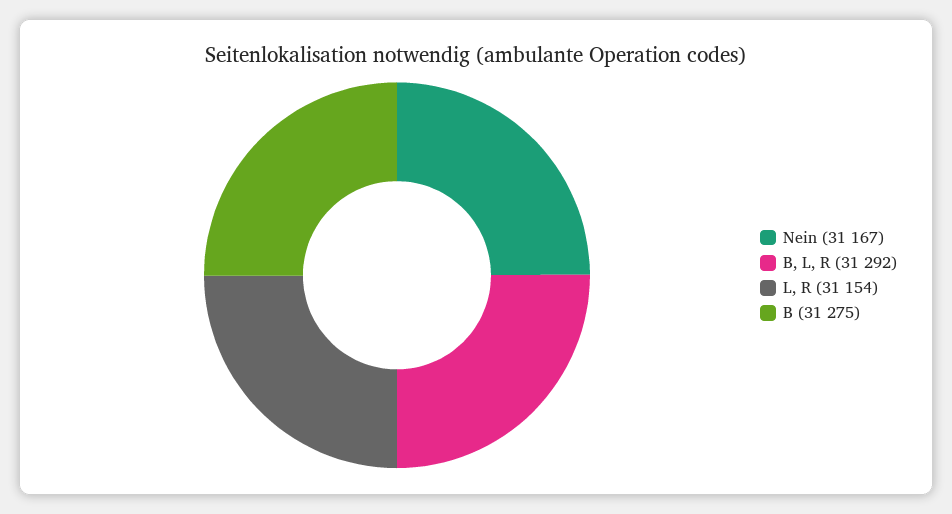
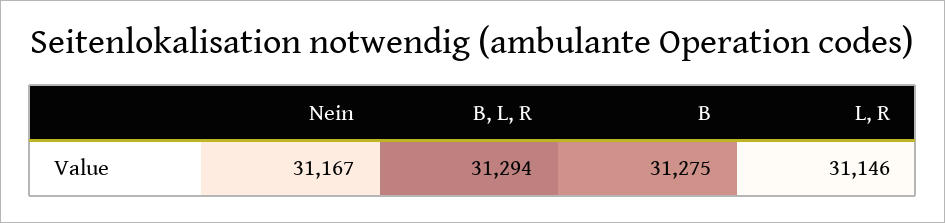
  {
    "Nein": 31167,
-   "B, L, R": 31292,
+   "B, L, R": 31294,
-   "L, R": 31154,
+   "L, R": 31146,
    "B": 31275
  }

